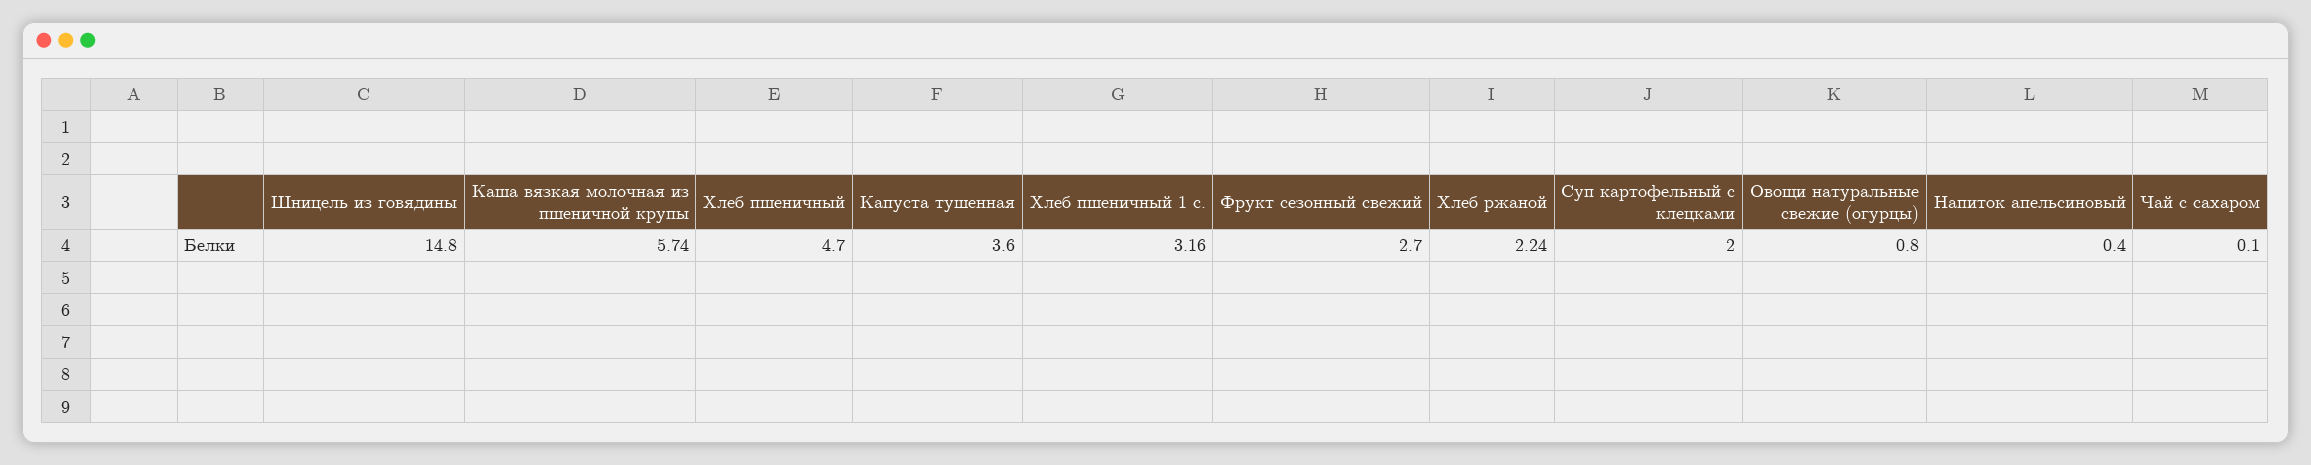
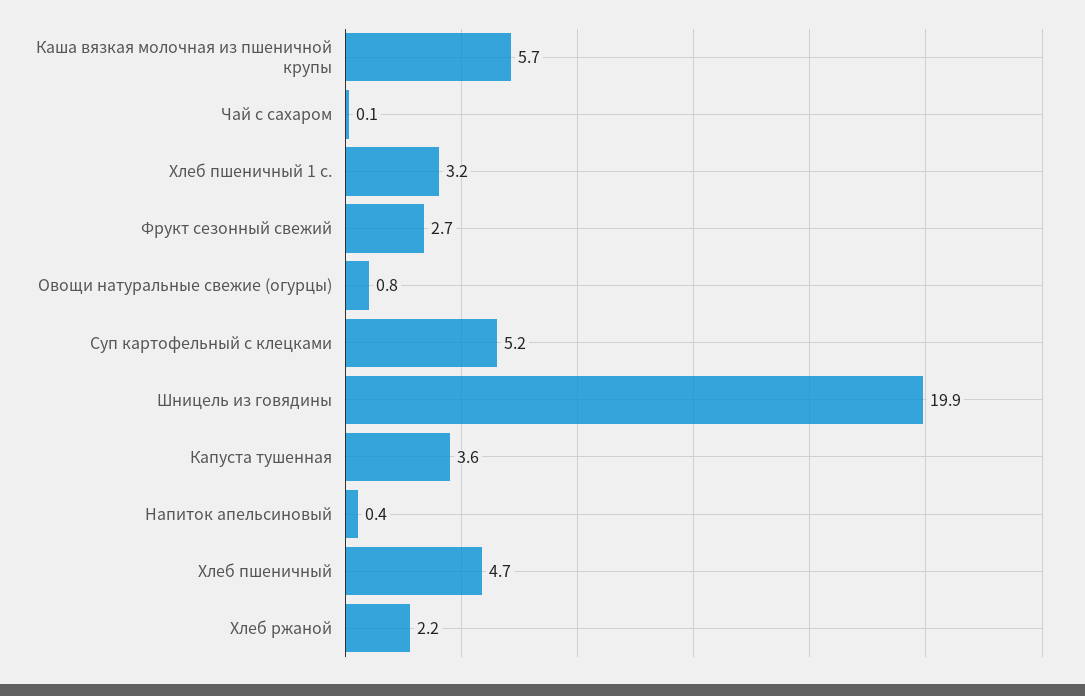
  {
-   "Шницель из говядины": 14.8,
+   "Шницель из говядины": 19.9,
    "Каша вязкая молочная из пшеничной крупы": 5.74,
    "Хлеб пшеничный": 4.7,
    "Капуста тушенная": 3.6,
    "Хлеб пшеничный 1 с.": 3.16,
    "Фрукт сезонный свежий": 2.7,
    "Хлеб ржаной": 2.24,
-   "Суп картофельный с клецками": 2,
+   "Суп картофельный с клецками": 5.2,
    "Овощи натуральные свежие (огурцы)": 0.8,
    "Напиток апельсиновый": 0.4,
    "Чай с сахаром": 0.1
  }

